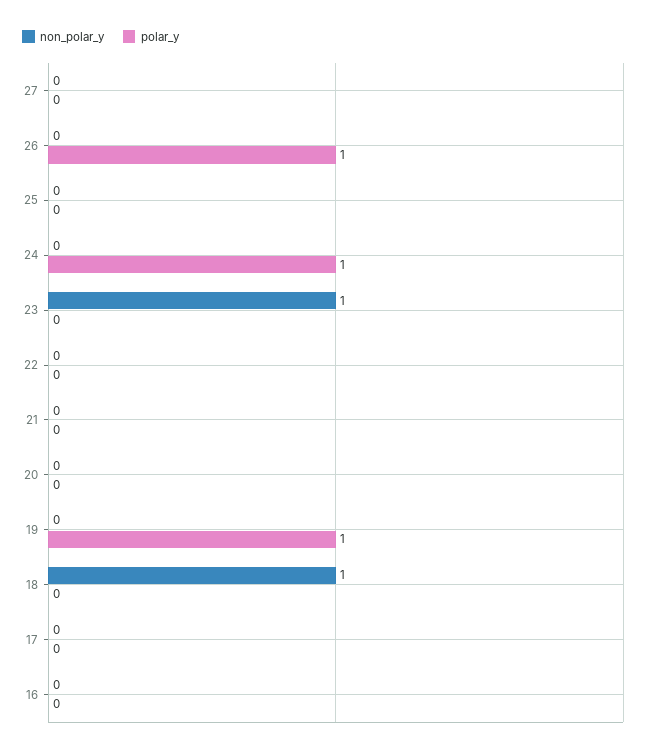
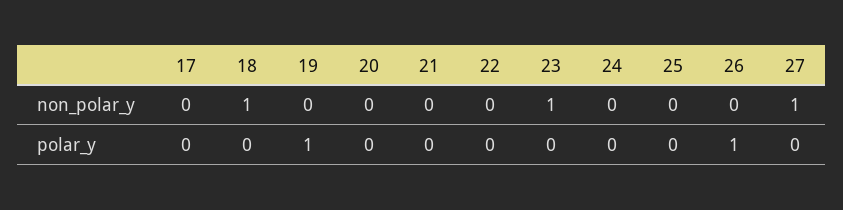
  {
    "non_polar_y": {
-     "27": 0,
+     "27": 1,
      "26": 0,
      "25": 0,
      "24": 0,
      "23": 1,
      "22": 0,
      "21": 0,
      "20": 0,
      "19": 0,
      "18": 1,
-     "17": 0,
+     "17": 0
-     "16": 0
    },
    "polar_y": {
      "27": 0,
      "26": 1,
      "25": 0,
-     "24": 1,
+     "24": 0,
      "23": 0,
      "22": 0,
      "21": 0,
      "20": 0,
      "19": 1,
      "18": 0,
-     "17": 0,
+     "17": 0
-     "16": 0
    }
  }

